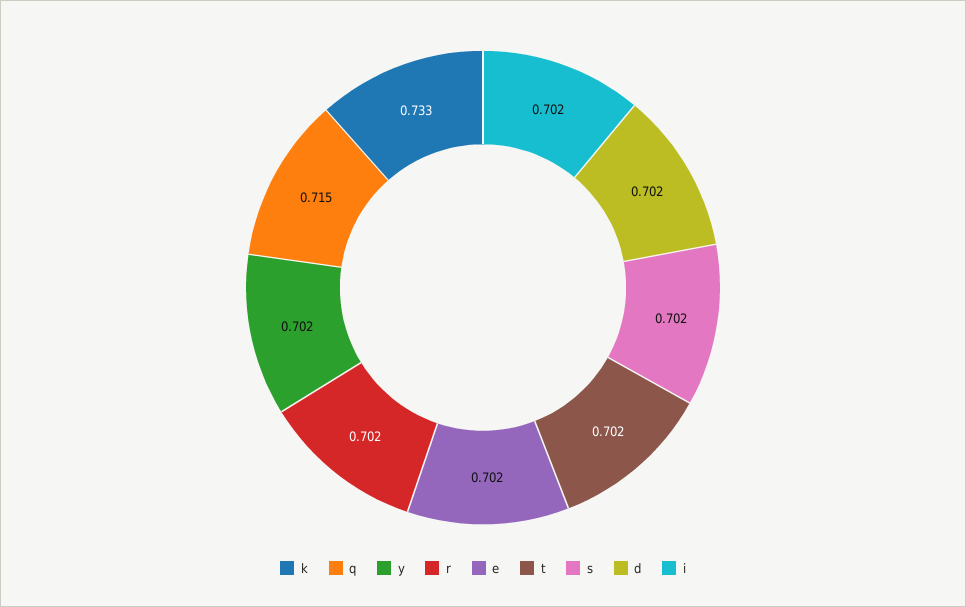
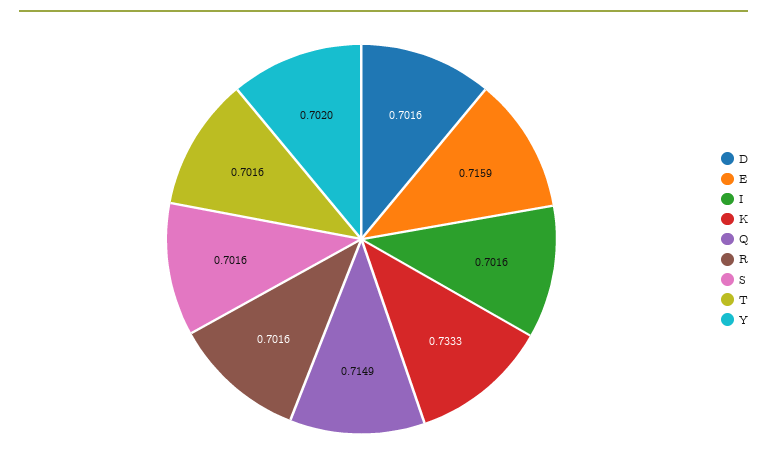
  {
    "k": 0.7333,
    "q": 0.7149,
    "y": 0.702,
    "r": 0.7016,
-   "e": 0.702,
+   "e": 0.7159,
    "t": 0.7016,
    "s": 0.7016,
    "d": 0.7016,
    "i": 0.7016
  }

